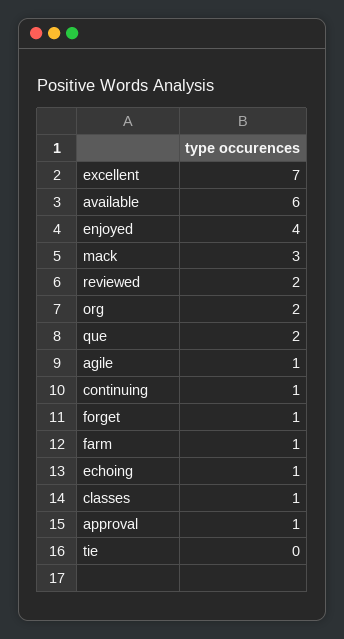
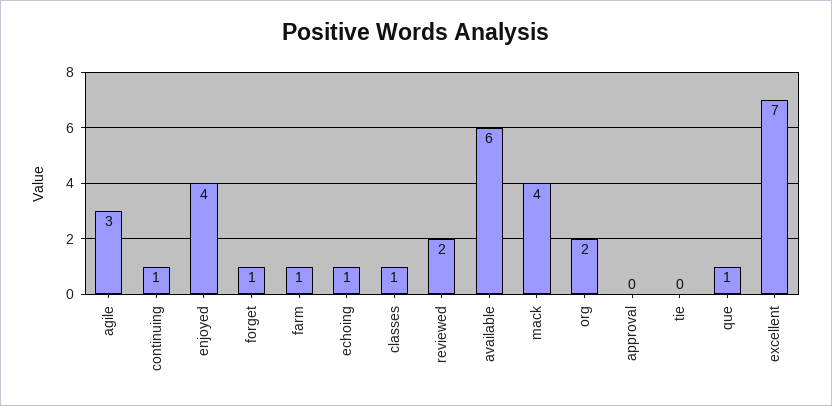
  {
    "excellent": 7,
    "available": 6,
    "enjoyed": 4,
-   "mack": 3,
+   "mack": 4,
    "reviewed": 2,
    "org": 2,
-   "que": 2,
+   "que": 1,
-   "agile": 1,
+   "agile": 3,
    "continuing": 1,
    "forget": 1,
    "farm": 1,
    "echoing": 1,
    "classes": 1,
-   "approval": 1,
+   "approval": 0,
    "tie": 0
  }

